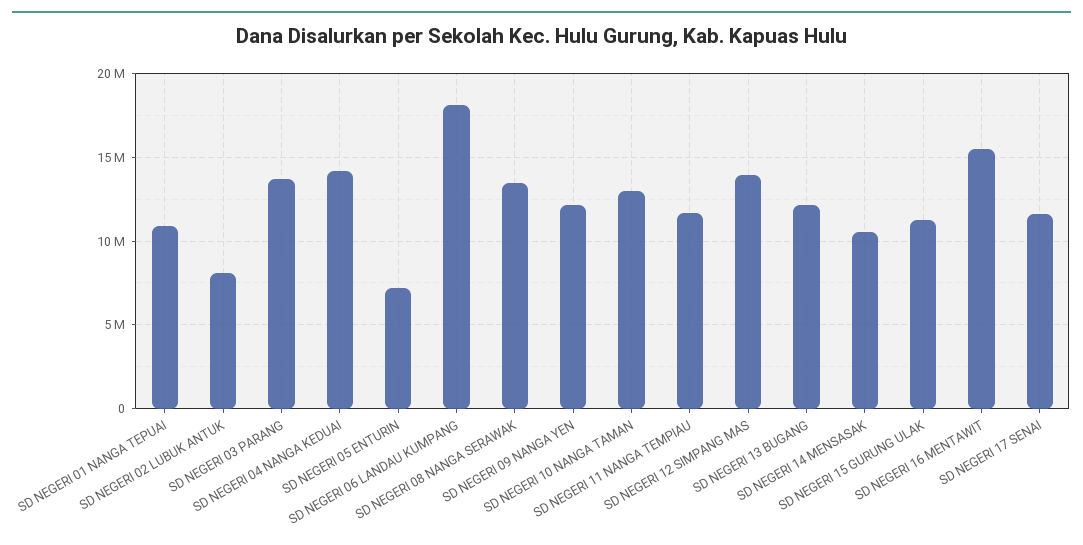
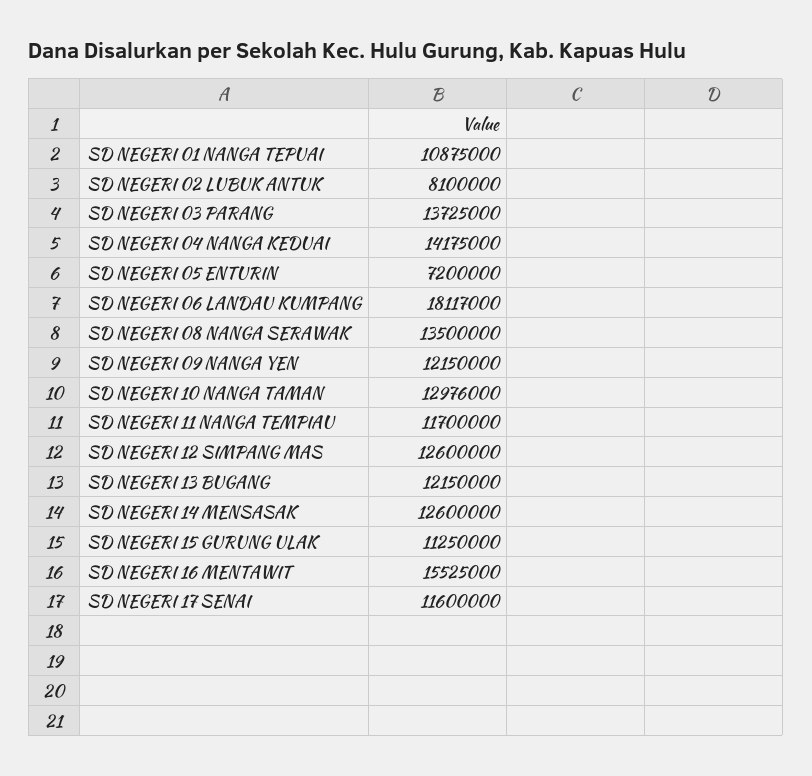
  {
    "SD NEGERI 01 NANGA TEPUAI": 10875000,
    "SD NEGERI 02 LUBUK ANTUK": 8100000,
    "SD NEGERI 03 PARANG": 13725000,
    "SD NEGERI 04 NANGA KEDUAI": 14175000,
    "SD NEGERI 05 ENTURIN": 7200000,
    "SD NEGERI 06 LANDAU KUMPANG": 18117000,
    "SD NEGERI 08 NANGA SERAWAK": 13500000,
    "SD NEGERI 09 NANGA YEN": 12150000,
    "SD NEGERI 10 NANGA TAMAN": 12976000,
    "SD NEGERI 11 NANGA TEMPIAU": 11700000,
-   "SD NEGERI 12 SIMPANG MAS": 14000000,
+   "SD NEGERI 12 SIMPANG MAS": 12600000,
    "SD NEGERI 13 BUGANG": 12150000,
-   "SD NEGERI 14 MENSASAK": 10500000,
+   "SD NEGERI 14 MENSASAK": 12600000,
    "SD NEGERI 15 GURUNG ULAK": 11250000,
    "SD NEGERI 16 MENTAWIT": 15525000,
    "SD NEGERI 17 SENAI": 11600000
  }

